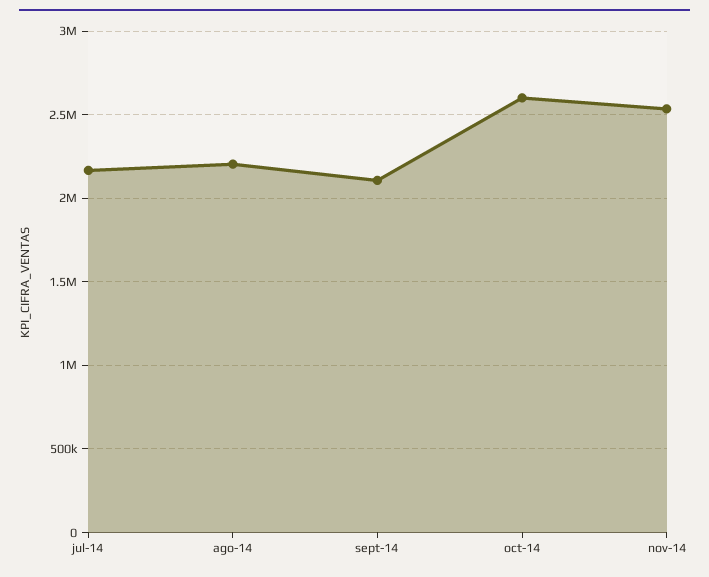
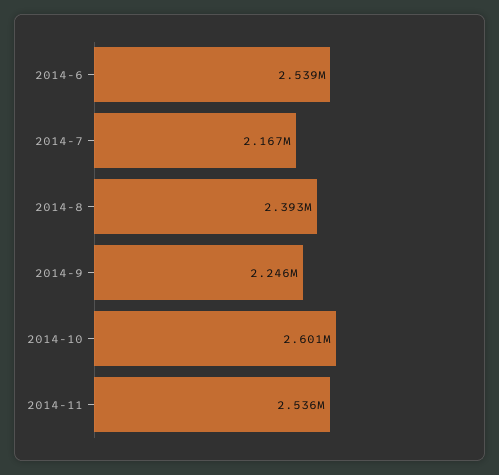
  {
    "jul-14": 2167000,
-   "ago-14": 2200000,
+   "ago-14": 2393000,
-   "sept-14": 2100000,
+   "sept-14": 2246000,
    "oct-14": 2601000,
-   "nov-14": 2536000
+   "nov-14": 2536000,
+   "2014-6": 2539000
  }

